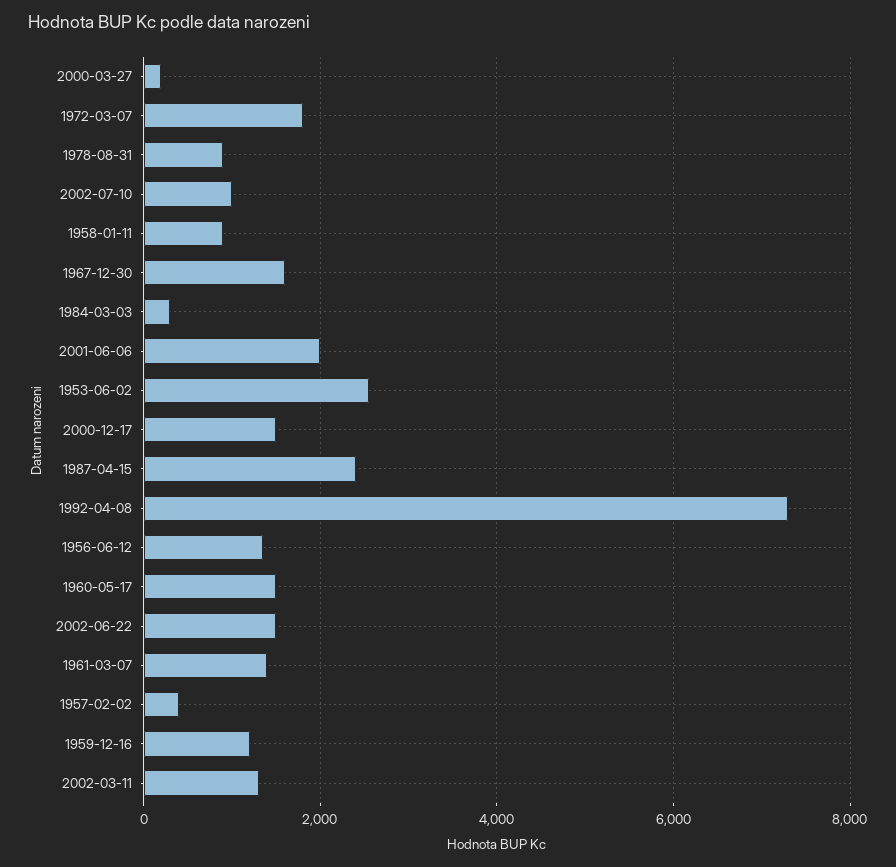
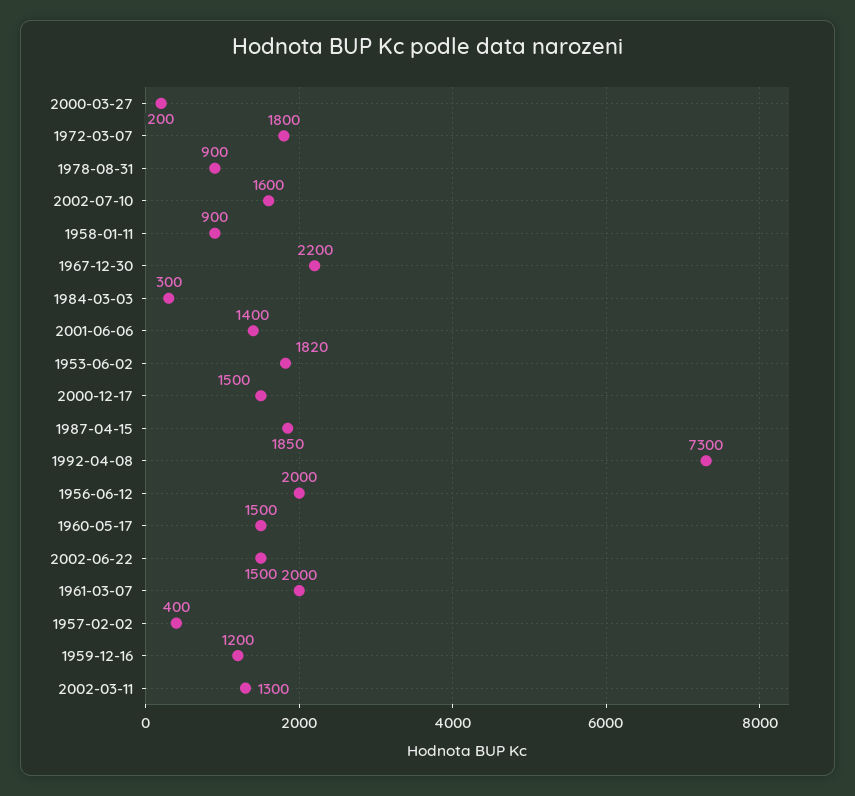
  {
    "2000-03-27": 200,
    "1972-03-07": 1800,
    "1978-08-31": 900,
-   "2002-07-10": 1000,
+   "2002-07-10": 1600,
    "1958-01-11": 900,
-   "1967-12-30": 1600,
+   "1967-12-30": 2200,
    "1984-03-03": 300,
-   "2001-06-06": 2000,
+   "2001-06-06": 1400,
-   "1953-06-02": 2600,
+   "1953-06-02": 1820,
    "2000-12-17": 1500,
-   "1987-04-15": 2400,
+   "1987-04-15": 1850,
    "1992-04-08": 7300,
-   "1956-06-12": 1400,
+   "1956-06-12": 2000,
    "1960-05-17": 1500,
    "2002-06-22": 1500,
-   "1961-03-07": 1400,
+   "1961-03-07": 2000,
    "1957-02-02": 400,
    "1959-12-16": 1200,
    "2002-03-11": 1300
  }

